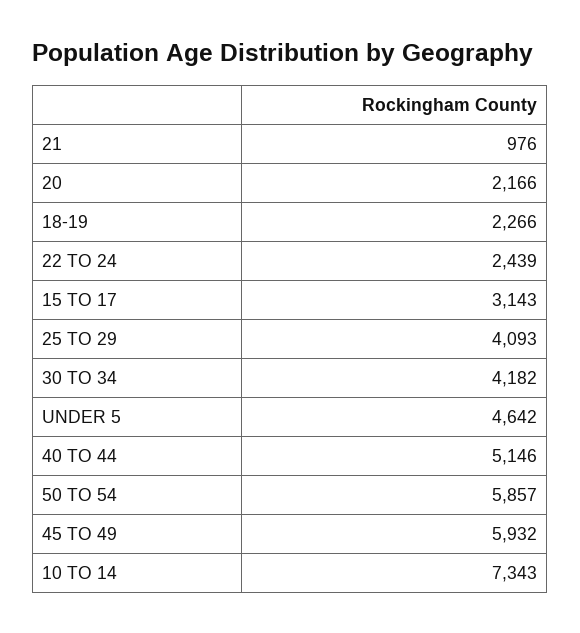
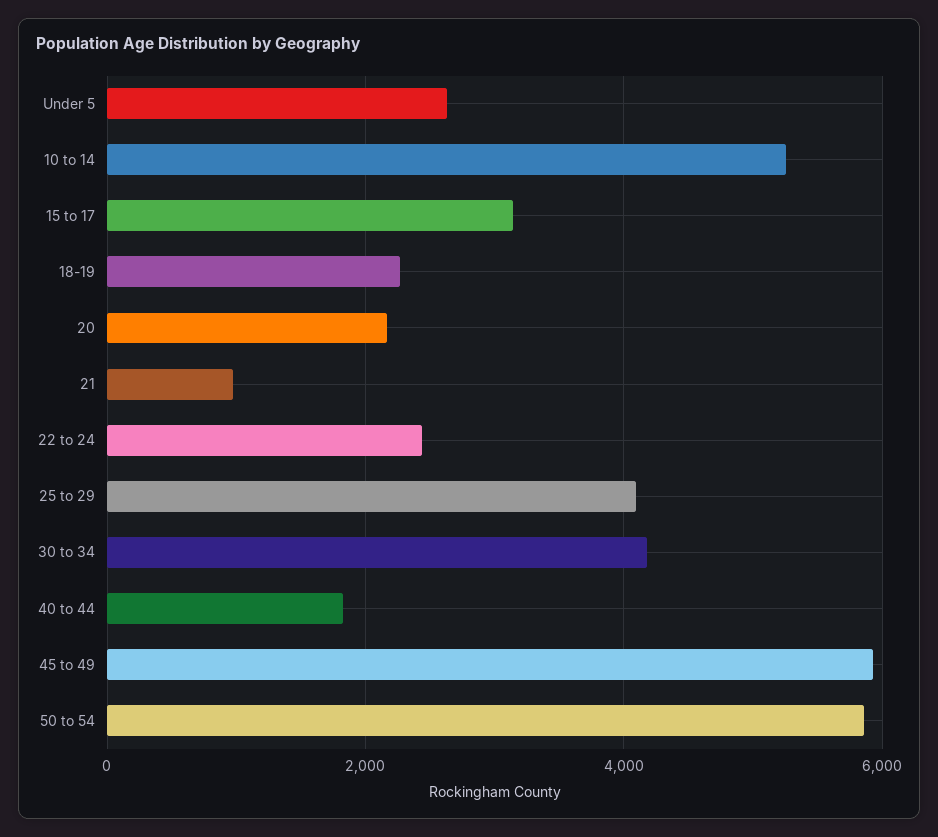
  {
    "21": 976,
    "20": 2166,
    "18-19": 2266,
    "22 TO 24": 2439,
    "15 TO 17": 3143,
    "25 TO 29": 4093,
    "30 TO 34": 4182,
-   "UNDER 5": 4642,
+   "UNDER 5": 2600,
-   "40 TO 44": 5146,
+   "40 TO 44": 1800,
    "50 TO 54": 5857,
    "45 TO 49": 5932,
-   "10 TO 14": 7343
+   "10 TO 14": 5200
  }

